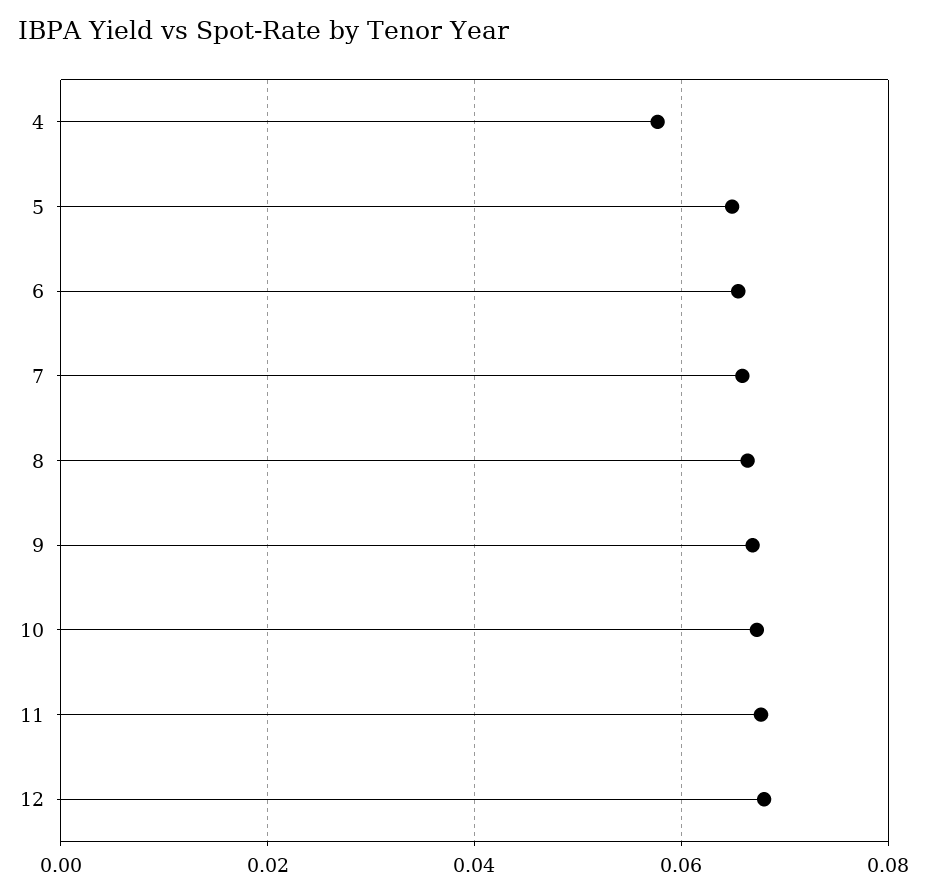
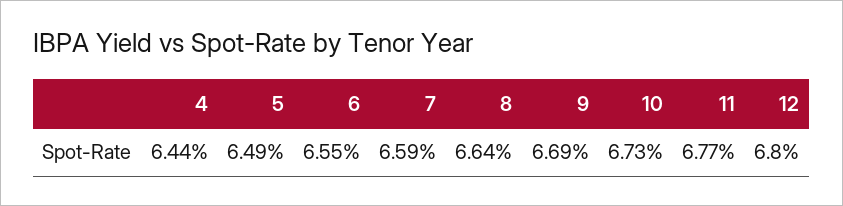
  {
-   "4": 0.058,
+   "4": 0.0644,
    "5": 0.0649,
    "6": 0.0655,
    "7": 0.0659,
    "8": 0.0664,
    "9": 0.0669,
    "10": 0.0673,
    "11": 0.0677,
    "12": 0.068
  }

